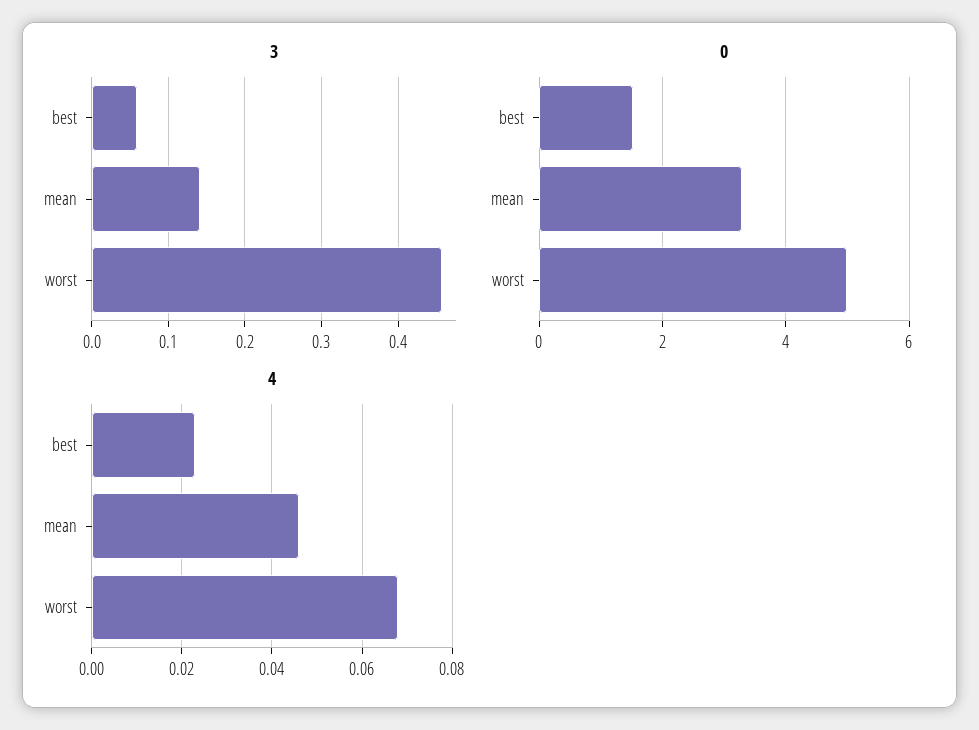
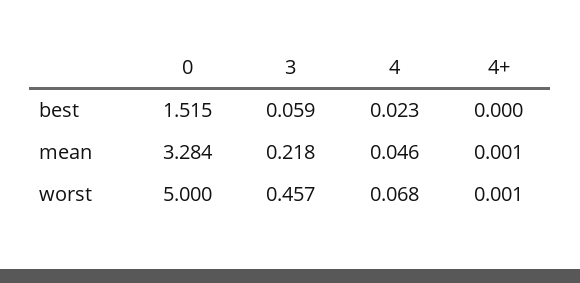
  {
    "3": {
      "best": 0.059,
-     "mean": 0.14,
+     "mean": 0.218,
      "worst": 0.457
    },
    "0": {
      "best": 1.515,
      "mean": 3.284,
      "worst": 5
    },
    "4": {
      "best": 0.023,
      "mean": 0.046,
      "worst": 0.068
-   }
+   },
+   "4+": {
+     "best": 0,
+     "mean": 0.001,
+     "worst": 0.001
+   }
  }

